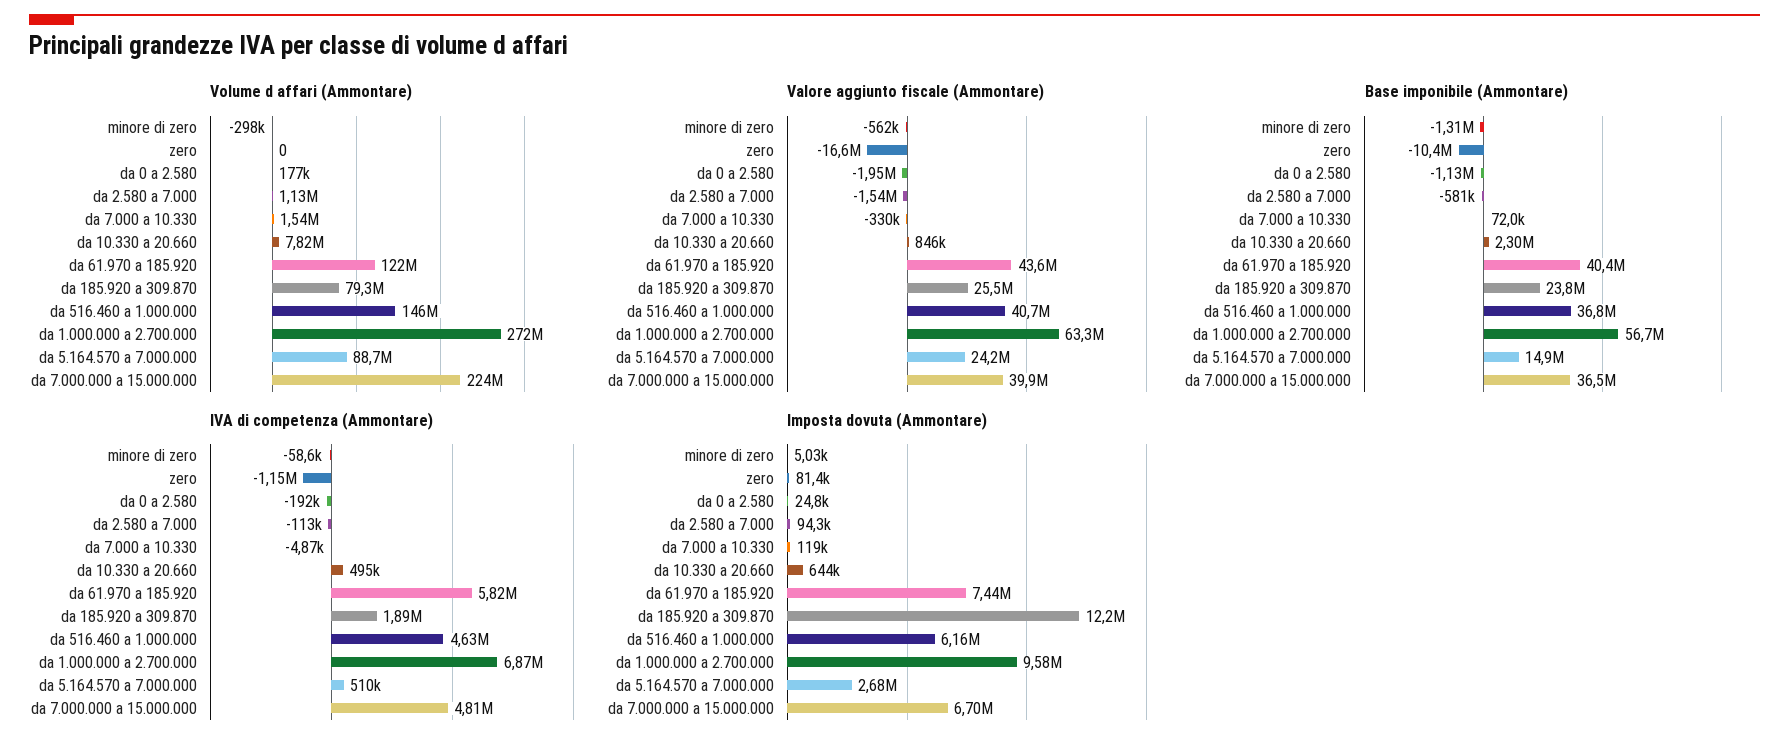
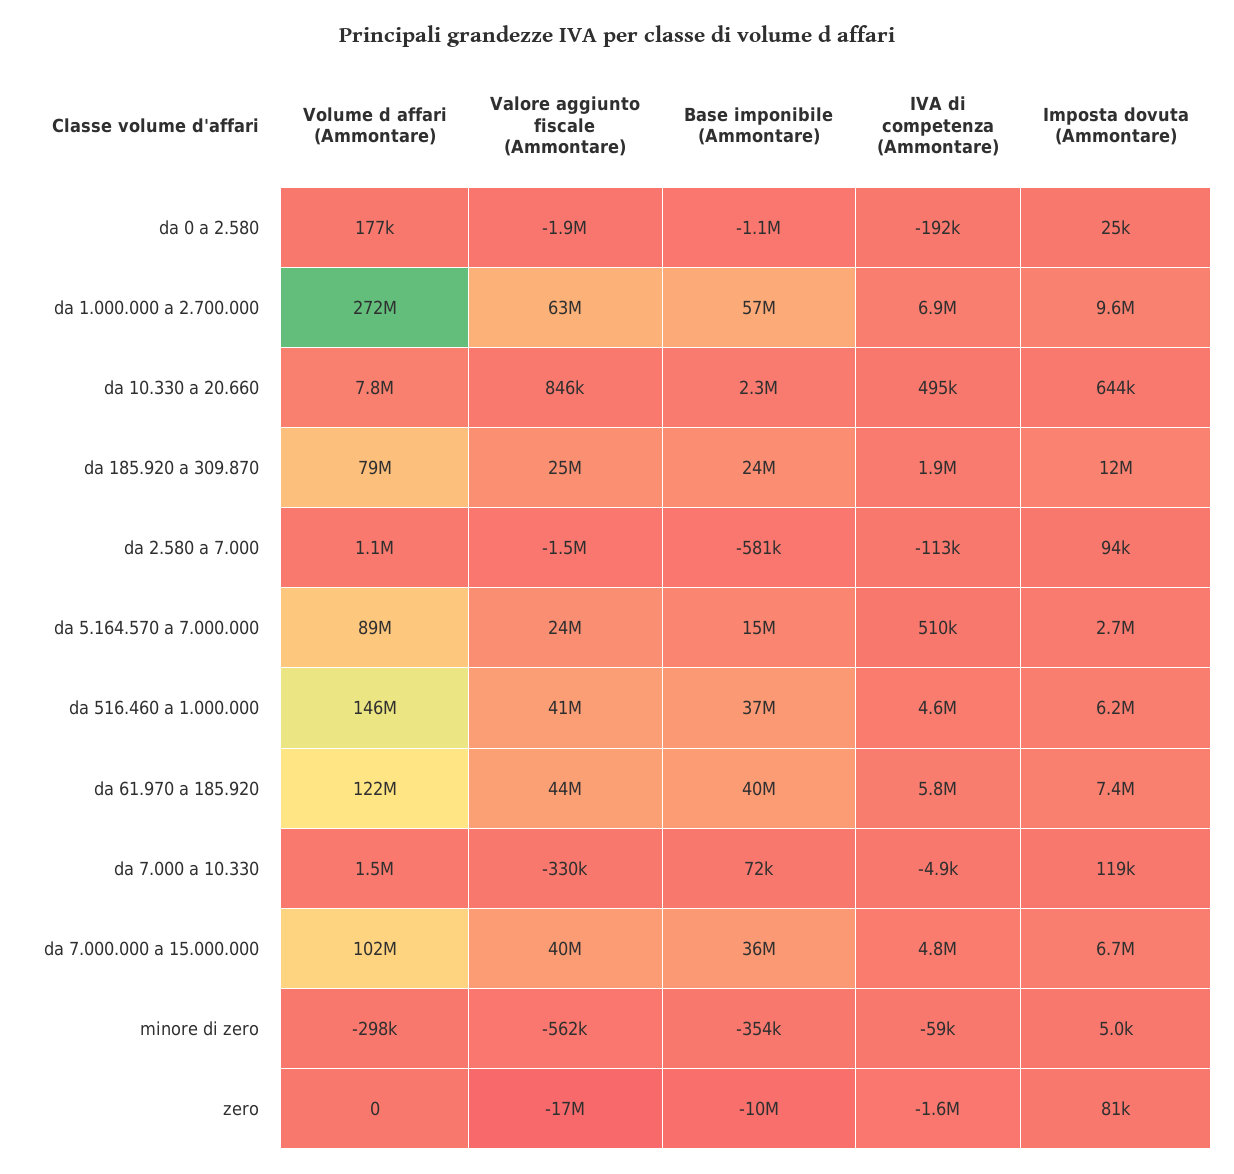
  {
    "Volume d affari (Ammontare)": {
      "minore di zero": -298000,
      "zero": 0,
      "da 0 a 2.580": 177000,
      "da 2.580 a 7.000": 1130000,
      "da 7.000 a 10.330": 1540000,
      "da 10.330 a 20.660": 7820000,
      "da 61.970 a 185.920": 122000000,
      "da 185.920 a 309.870": 79300000,
      "da 516.460 a 1.000.000": 146000000,
      "da 1.000.000 a 2.700.000": 272000000,
      "da 5.164.570 a 7.000.000": 88700000,
-     "da 7.000.000 a 15.000.000": 224000000
+     "da 7.000.000 a 15.000.000": 102000000
    },
    "Valore aggiunto fiscale (Ammontare)": {
      "minore di zero": -562000,
      "zero": -16600000,
      "da 0 a 2.580": -1950000,
      "da 2.580 a 7.000": -1540000,
      "da 7.000 a 10.330": -330000,
      "da 10.330 a 20.660": 846000,
      "da 61.970 a 185.920": 43600000,
      "da 185.920 a 309.870": 25500000,
      "da 516.460 a 1.000.000": 40700000,
      "da 1.000.000 a 2.700.000": 63300000,
      "da 5.164.570 a 7.000.000": 24200000,
      "da 7.000.000 a 15.000.000": 39900000
    },
    "Base imponibile (Ammontare)": {
-     "minore di zero": -1310000,
+     "minore di zero": -354000,
      "zero": -10400000,
      "da 0 a 2.580": -1130000,
      "da 2.580 a 7.000": -581000,
      "da 7.000 a 10.330": 72000,
      "da 10.330 a 20.660": 2300000,
      "da 61.970 a 185.920": 40400000,
      "da 185.920 a 309.870": 23800000,
      "da 516.460 a 1.000.000": 36800000,
      "da 1.000.000 a 2.700.000": 56700000,
      "da 5.164.570 a 7.000.000": 14900000,
      "da 7.000.000 a 15.000.000": 36500000
    },
    "IVA di competenza (Ammontare)": {
      "minore di zero": -58600,
-     "zero": -1150000,
+     "zero": -1600000,
      "da 0 a 2.580": -192000,
      "da 2.580 a 7.000": -113000,
      "da 7.000 a 10.330": -4870,
      "da 10.330 a 20.660": 495000,
      "da 61.970 a 185.920": 5820000,
      "da 185.920 a 309.870": 1890000,
      "da 516.460 a 1.000.000": 4630000,
      "da 1.000.000 a 2.700.000": 6870000,
      "da 5.164.570 a 7.000.000": 510000,
      "da 7.000.000 a 15.000.000": 4810000
    },
    "Imposta dovuta (Ammontare)": {
      "minore di zero": 5030,
      "zero": 81400,
      "da 0 a 2.580": 24800,
      "da 2.580 a 7.000": 94300,
      "da 7.000 a 10.330": 119000,
      "da 10.330 a 20.660": 644000,
      "da 61.970 a 185.920": 7440000,
      "da 185.920 a 309.870": 12200000,
      "da 516.460 a 1.000.000": 6160000,
      "da 1.000.000 a 2.700.000": 9580000,
      "da 5.164.570 a 7.000.000": 2680000,
      "da 7.000.000 a 15.000.000": 6700000
    }
  }

